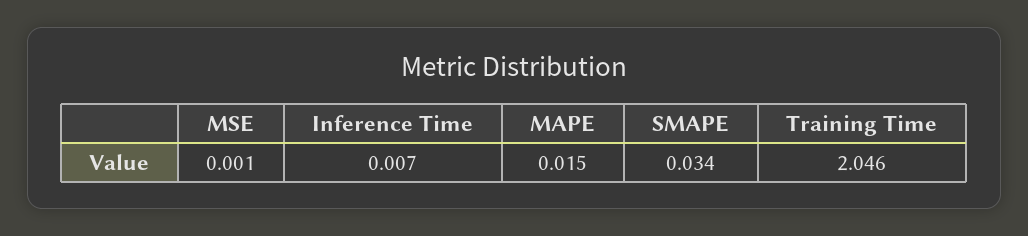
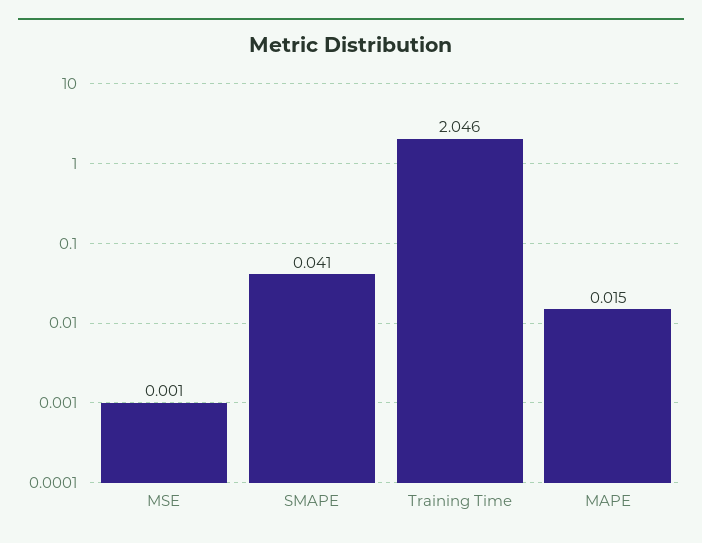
  {
    "MSE": 0.001,
-   "Inference Time": 0.007,
    "MAPE": 0.015,
-   "SMAPE": 0.034,
+   "SMAPE": 0.041,
    "Training Time": 2.046
  }

